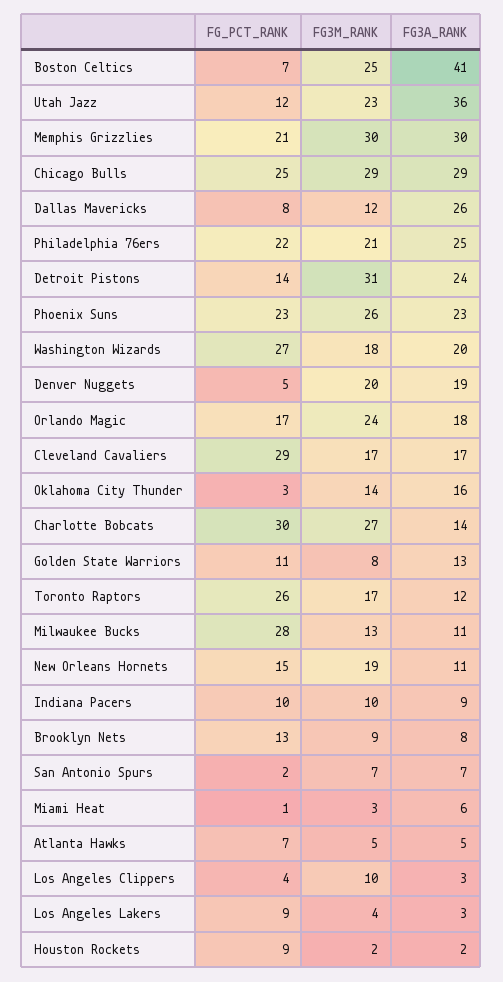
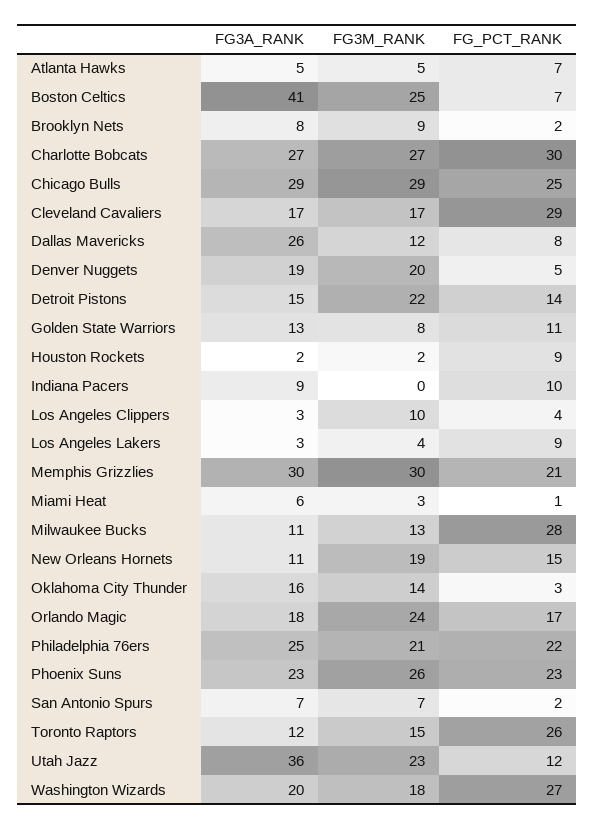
  {
    "FG_PCT_RANK": {
      "Boston Celtics": 7,
      "Utah Jazz": 12,
      "Memphis Grizzlies": 21,
      "Chicago Bulls": 25,
      "Dallas Mavericks": 8,
      "Philadelphia 76ers": 22,
      "Detroit Pistons": 14,
      "Phoenix Suns": 23,
      "Washington Wizards": 27,
      "Denver Nuggets": 5,
      "Orlando Magic": 17,
      "Cleveland Cavaliers": 29,
      "Oklahoma City Thunder": 3,
      "Charlotte Bobcats": 30,
      "Golden State Warriors": 11,
      "Toronto Raptors": 26,
      "Milwaukee Bucks": 28,
      "New Orleans Hornets": 15,
      "Indiana Pacers": 10,
-     "Brooklyn Nets": 13,
+     "Brooklyn Nets": 2,
      "San Antonio Spurs": 2,
      "Miami Heat": 1,
      "Atlanta Hawks": 7,
      "Los Angeles Clippers": 4,
      "Los Angeles Lakers": 9,
      "Houston Rockets": 9
    },
    "FG3M_RANK": {
      "Boston Celtics": 25,
      "Utah Jazz": 23,
      "Memphis Grizzlies": 30,
      "Chicago Bulls": 29,
      "Dallas Mavericks": 12,
      "Philadelphia 76ers": 21,
-     "Detroit Pistons": 31,
+     "Detroit Pistons": 22,
      "Phoenix Suns": 26,
      "Washington Wizards": 18,
      "Denver Nuggets": 20,
      "Orlando Magic": 24,
      "Cleveland Cavaliers": 17,
      "Oklahoma City Thunder": 14,
      "Charlotte Bobcats": 27,
      "Golden State Warriors": 8,
-     "Toronto Raptors": 17,
+     "Toronto Raptors": 15,
      "Milwaukee Bucks": 13,
      "New Orleans Hornets": 19,
-     "Indiana Pacers": 10,
+     "Indiana Pacers": 0,
      "Brooklyn Nets": 9,
      "San Antonio Spurs": 7,
      "Miami Heat": 3,
      "Atlanta Hawks": 5,
      "Los Angeles Clippers": 10,
      "Los Angeles Lakers": 4,
      "Houston Rockets": 2
    },
    "FG3A_RANK": {
      "Boston Celtics": 41,
      "Utah Jazz": 36,
      "Memphis Grizzlies": 30,
      "Chicago Bulls": 29,
      "Dallas Mavericks": 26,
      "Philadelphia 76ers": 25,
-     "Detroit Pistons": 24,
+     "Detroit Pistons": 15,
      "Phoenix Suns": 23,
      "Washington Wizards": 20,
      "Denver Nuggets": 19,
      "Orlando Magic": 18,
      "Cleveland Cavaliers": 17,
      "Oklahoma City Thunder": 16,
-     "Charlotte Bobcats": 14,
+     "Charlotte Bobcats": 27,
      "Golden State Warriors": 13,
      "Toronto Raptors": 12,
      "Milwaukee Bucks": 11,
      "New Orleans Hornets": 11,
      "Indiana Pacers": 9,
      "Brooklyn Nets": 8,
      "San Antonio Spurs": 7,
      "Miami Heat": 6,
      "Atlanta Hawks": 5,
      "Los Angeles Clippers": 3,
      "Los Angeles Lakers": 3,
      "Houston Rockets": 2
    }
  }

